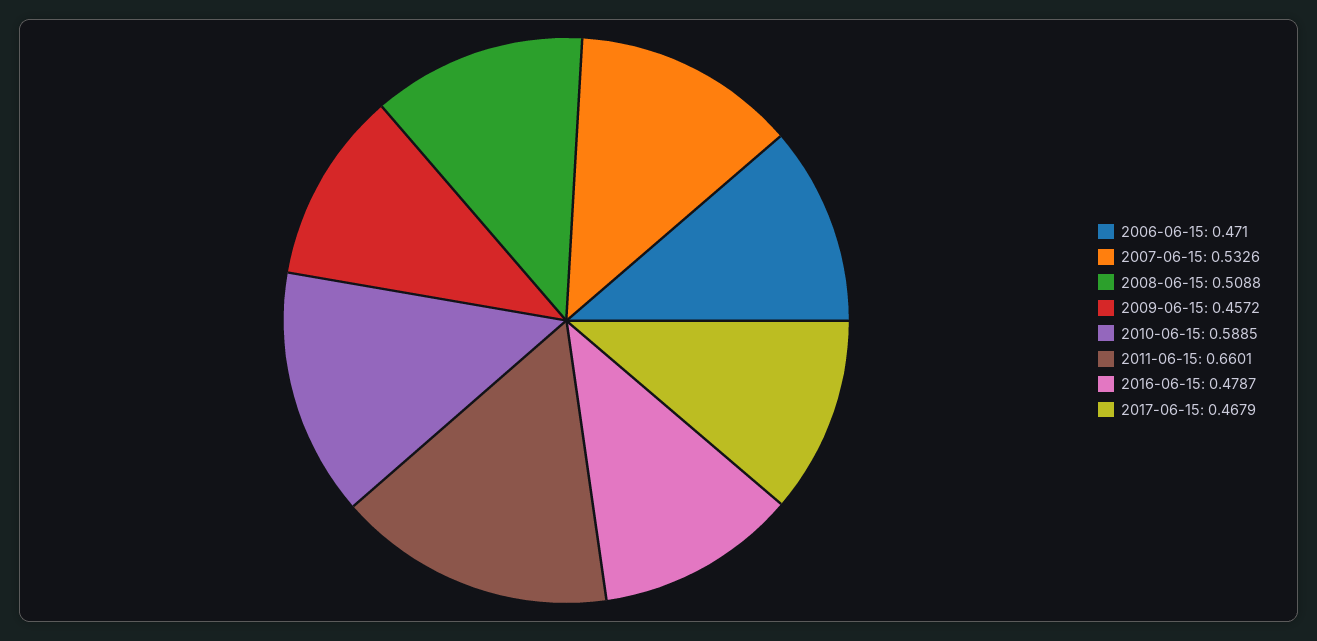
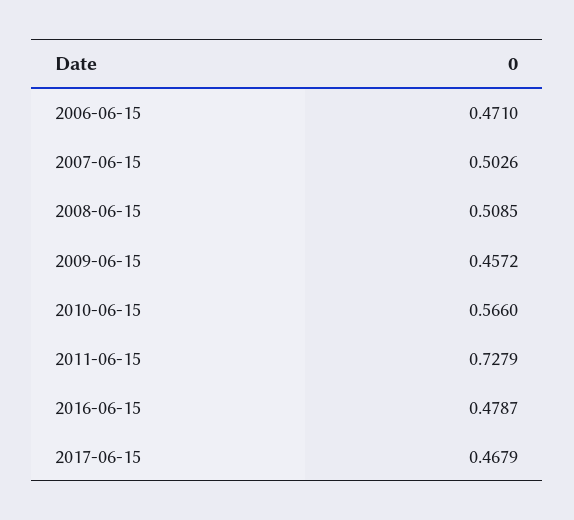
  {
    "2006-06-15": 0.471,
-   "2007-06-15": 0.5326,
+   "2007-06-15": 0.5026,
-   "2008-06-15": 0.5088,
+   "2008-06-15": 0.5085,
    "2009-06-15": 0.4572,
-   "2010-06-15": 0.5885,
+   "2010-06-15": 0.566,
-   "2011-06-15": 0.6601,
+   "2011-06-15": 0.7279,
    "2016-06-15": 0.4787,
    "2017-06-15": 0.4679
  }

